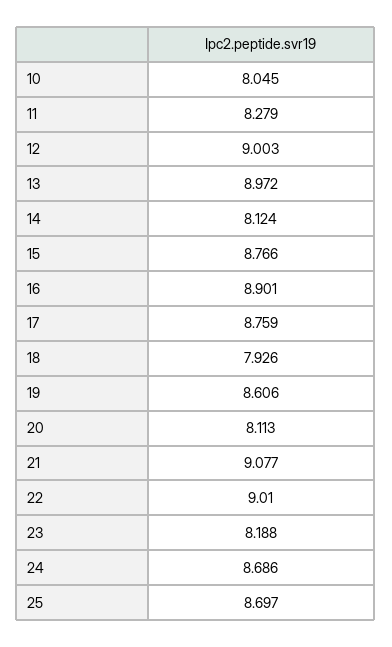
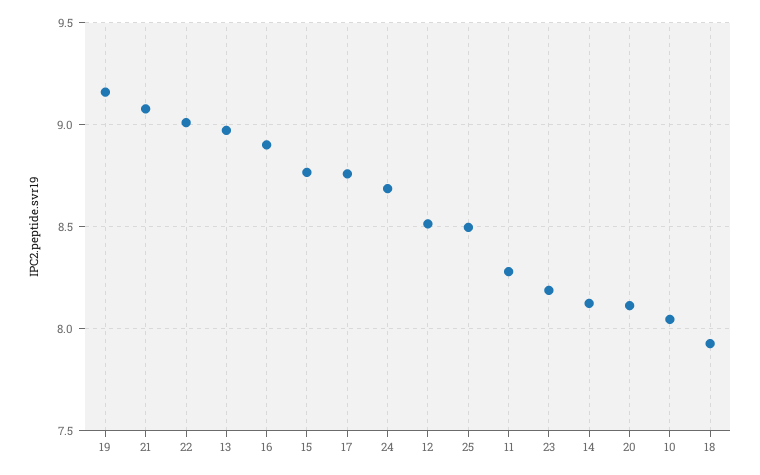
  {
    "10": 8.045,
    "11": 8.279,
-   "12": 9.003,
+   "12": 8.5,
    "13": 8.972,
    "14": 8.124,
    "15": 8.766,
    "16": 8.901,
    "17": 8.759,
    "18": 7.926,
-   "19": 8.606,
+   "19": 9.15,
    "20": 8.113,
    "21": 9.077,
    "22": 9.01,
    "23": 8.188,
    "24": 8.686,
-   "25": 8.697
+   "25": 8.5
  }

